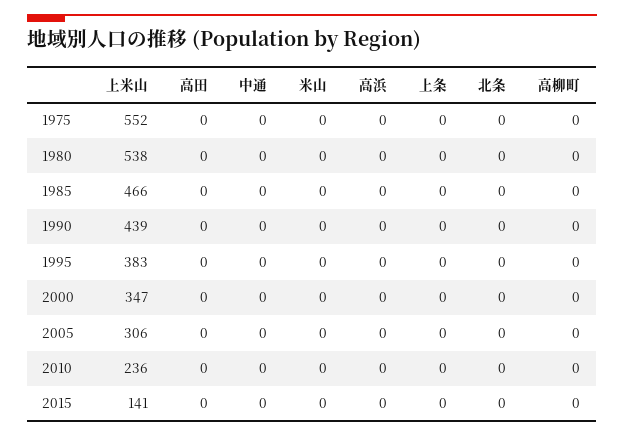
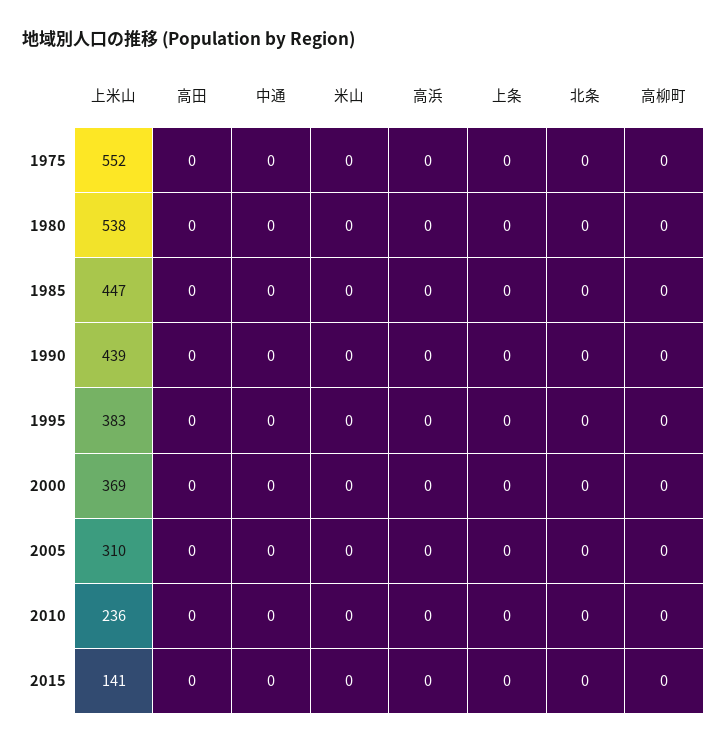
  {
    "上米山": {
      "1975": 552,
      "1980": 538,
-     "1985": 466,
+     "1985": 447,
      "1990": 439,
      "1995": 383,
-     "2000": 347,
+     "2000": 369,
-     "2005": 306,
+     "2005": 310,
      "2010": 236,
      "2015": 141
    },
    "高田": {
      "1975": 0,
      "1980": 0,
      "1985": 0,
      "1990": 0,
      "1995": 0,
      "2000": 0,
      "2005": 0,
      "2010": 0,
      "2015": 0
    },
    "中通": {
      "1975": 0,
      "1980": 0,
      "1985": 0,
      "1990": 0,
      "1995": 0,
      "2000": 0,
      "2005": 0,
      "2010": 0,
      "2015": 0
    },
    "米山": {
      "1975": 0,
      "1980": 0,
      "1985": 0,
      "1990": 0,
      "1995": 0,
      "2000": 0,
      "2005": 0,
      "2010": 0,
      "2015": 0
    },
    "高浜": {
      "1975": 0,
      "1980": 0,
      "1985": 0,
      "1990": 0,
      "1995": 0,
      "2000": 0,
      "2005": 0,
      "2010": 0,
      "2015": 0
    },
    "上条": {
      "1975": 0,
      "1980": 0,
      "1985": 0,
      "1990": 0,
      "1995": 0,
      "2000": 0,
      "2005": 0,
      "2010": 0,
      "2015": 0
    },
    "北条": {
      "1975": 0,
      "1980": 0,
      "1985": 0,
      "1990": 0,
      "1995": 0,
      "2000": 0,
      "2005": 0,
      "2010": 0,
      "2015": 0
    },
    "高柳町": {
      "1975": 0,
      "1980": 0,
      "1985": 0,
      "1990": 0,
      "1995": 0,
      "2000": 0,
      "2005": 0,
      "2010": 0,
      "2015": 0
    }
  }

